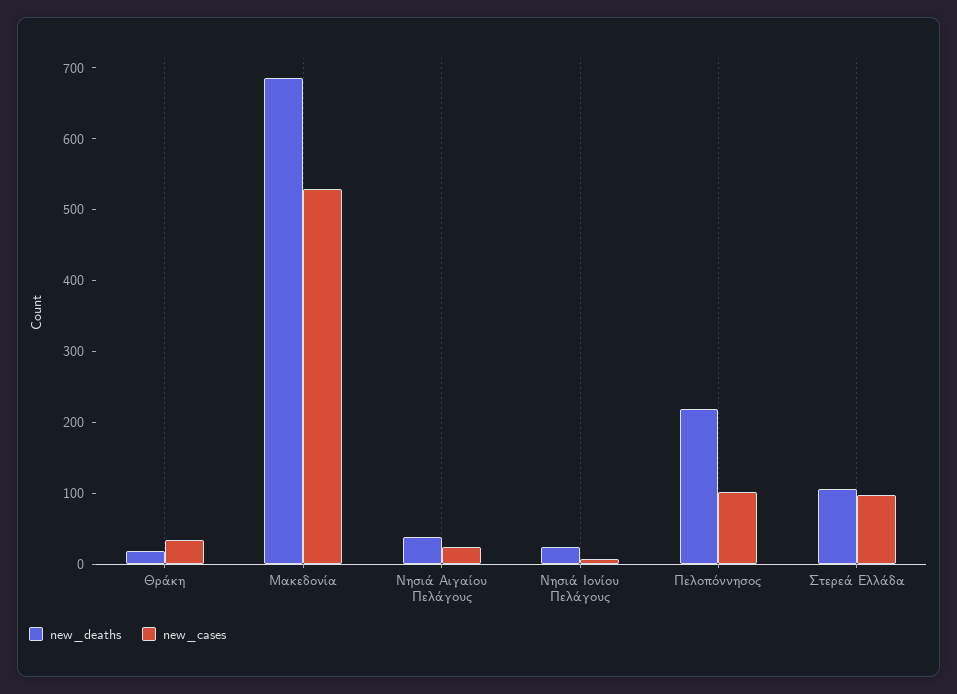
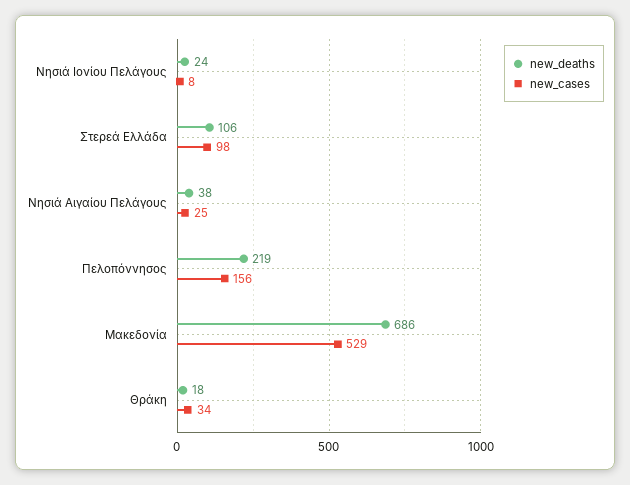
  {
    "new_deaths": {
      "Θράκη": 18,
      "Μακεδονία": 686,
      "Νησιά Αιγαίου Πελάγους": 38,
      "Νησιά Ιονίου Πελάγους": 24,
      "Πελοπόννησος": 219,
      "Στερεά Ελλάδα": 106
    },
    "new_cases": {
      "Θράκη": 34,
      "Μακεδονία": 529,
      "Νησιά Αιγαίου Πελάγους": 25,
      "Νησιά Ιονίου Πελάγους": 8,
-     "Πελοπόννησος": 100,
+     "Πελοπόννησος": 156,
      "Στερεά Ελλάδα": 98
    }
  }

